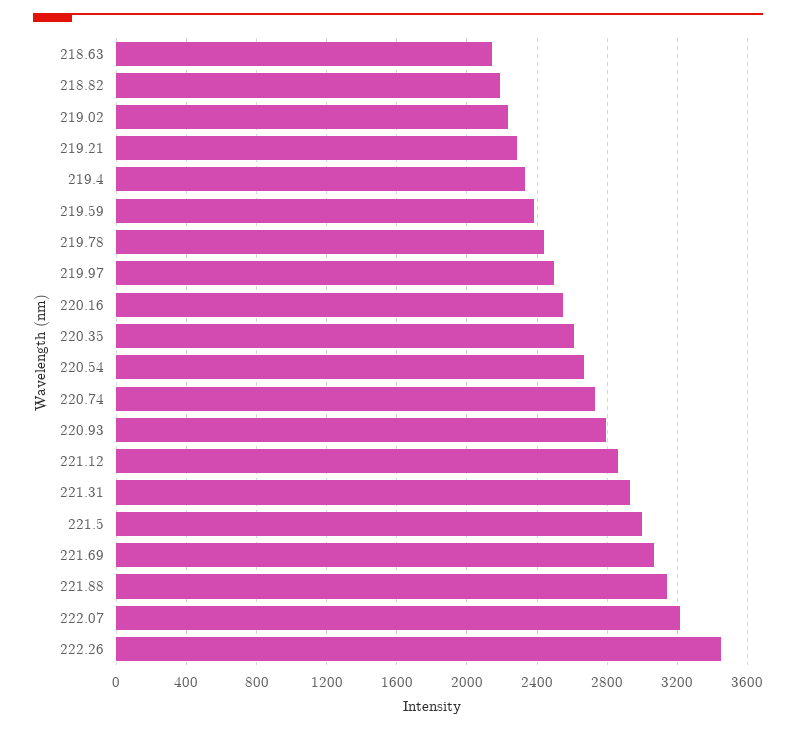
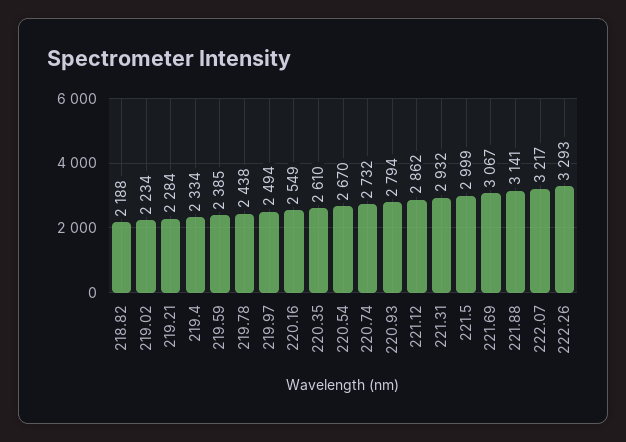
  {
-   "218.63": 2150,
    "218.82": 2188,
    "219.02": 2234,
    "219.21": 2284,
    "219.4": 2334,
    "219.59": 2385,
    "219.78": 2438,
    "219.97": 2494,
    "220.16": 2549,
    "220.35": 2610,
    "220.54": 2670,
    "220.74": 2732,
    "220.93": 2794,
    "221.12": 2862,
    "221.31": 2932,
    "221.5": 2999,
    "221.69": 3067,
    "221.88": 3141,
    "222.07": 3217,
-   "222.26": 3450
+   "222.26": 3293
  }

